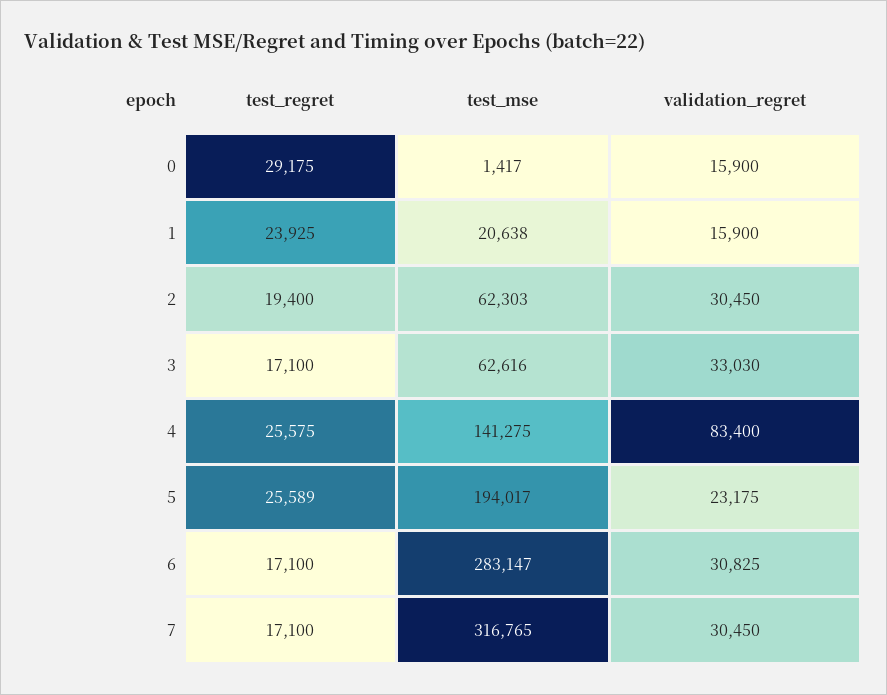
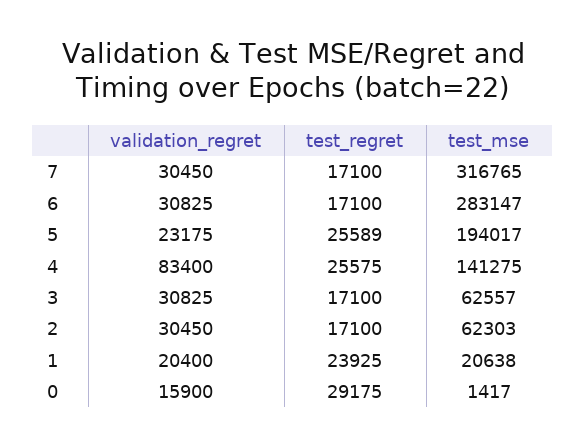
  {
    "test_regret": {
      "0": 29175,
      "1": 23925,
-     "2": 19400,
+     "2": 17100,
      "3": 17100,
      "4": 25575,
      "5": 25589,
      "6": 17100,
      "7": 17100
    },
    "test_mse": {
      "0": 1417,
      "1": 20638,
      "2": 62303,
-     "3": 62616,
+     "3": 62557,
      "4": 141275,
      "5": 194017,
      "6": 283147,
      "7": 316765
    },
    "validation_regret": {
      "0": 15900,
-     "1": 15900,
+     "1": 20400,
      "2": 30450,
-     "3": 33030,
+     "3": 30825,
      "4": 83400,
      "5": 23175,
      "6": 30825,
      "7": 30450
    }
  }

